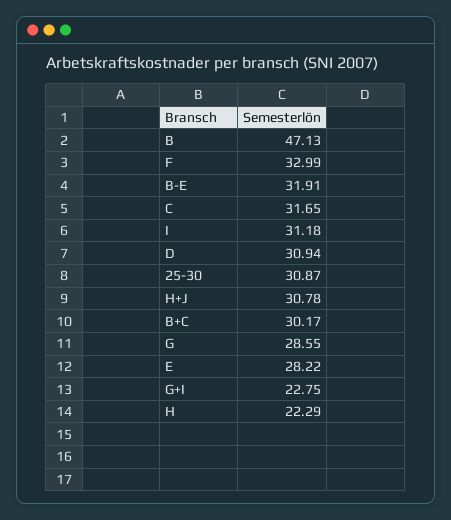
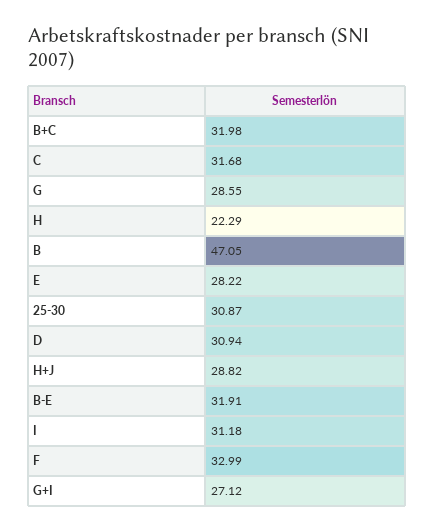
  {
-   "B": 47.13,
+   "B": 47.05,
    "F": 32.99,
    "B-E": 31.91,
-   "C": 31.65,
+   "C": 31.68,
    "I": 31.18,
    "D": 30.94,
    "25-30": 30.87,
-   "H+J": 30.78,
+   "H+J": 28.82,
-   "B+C": 30.17,
+   "B+C": 31.98,
    "G": 28.55,
    "E": 28.22,
-   "G+I": 22.75,
+   "G+I": 27.12,
    "H": 22.29
  }

